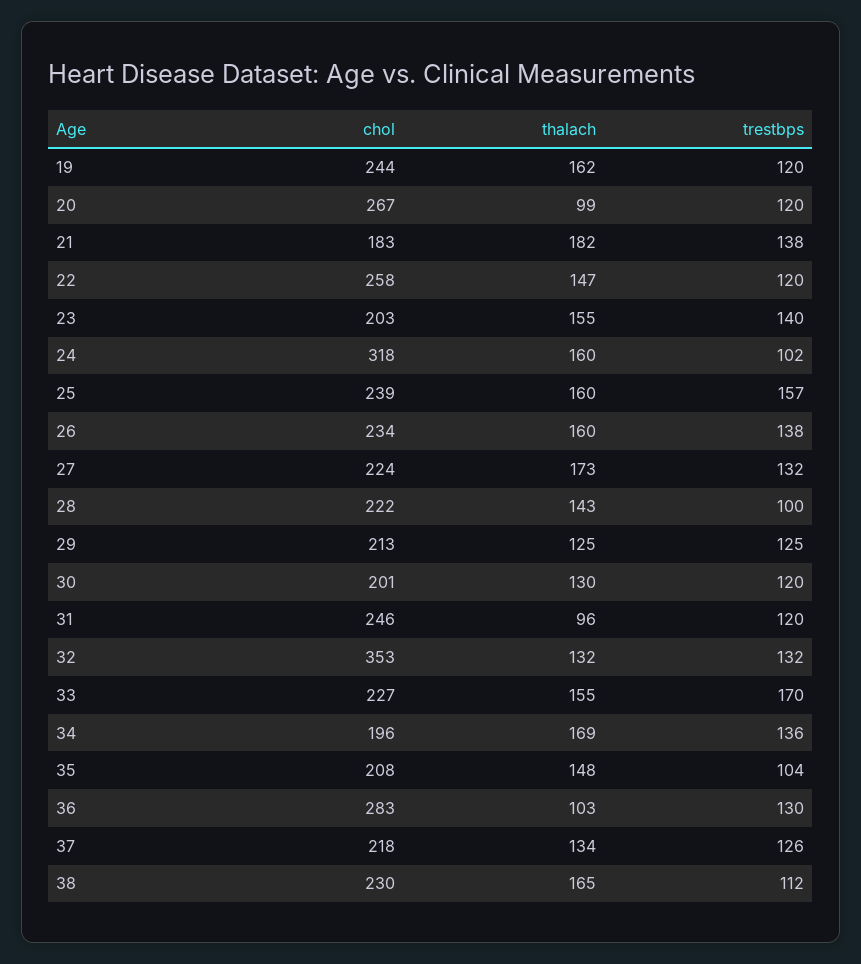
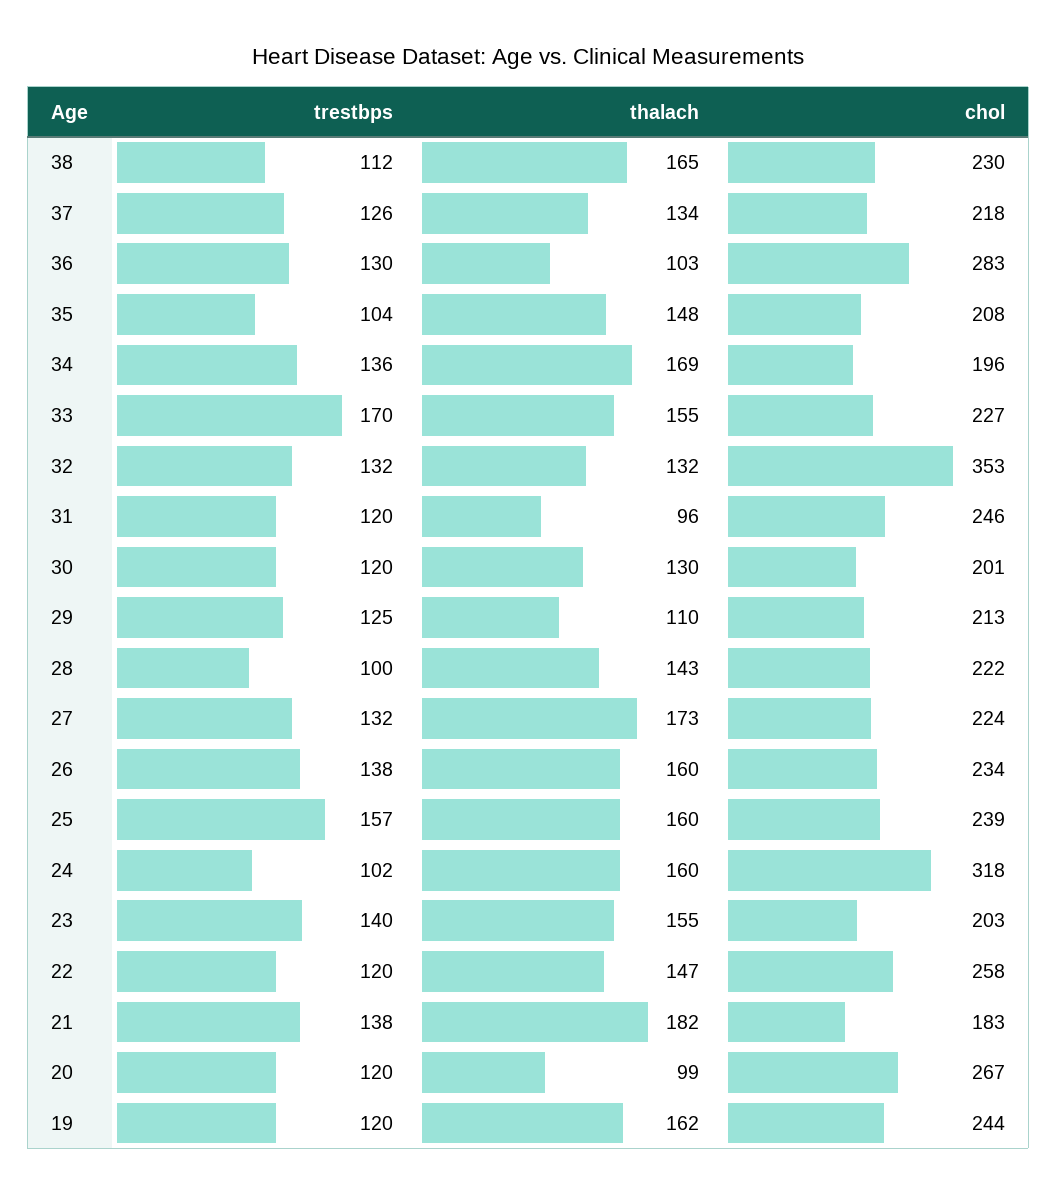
  {
    "chol": {
      "19": 244,
      "20": 267,
      "21": 183,
      "22": 258,
      "23": 203,
      "24": 318,
      "25": 239,
      "26": 234,
      "27": 224,
      "28": 222,
      "29": 213,
      "30": 201,
      "31": 246,
      "32": 353,
      "33": 227,
      "34": 196,
      "35": 208,
      "36": 283,
      "37": 218,
      "38": 230
    },
    "thalach": {
      "19": 162,
      "20": 99,
      "21": 182,
      "22": 147,
      "23": 155,
      "24": 160,
      "25": 160,
      "26": 160,
      "27": 173,
      "28": 143,
-     "29": 125,
+     "29": 110,
      "30": 130,
      "31": 96,
      "32": 132,
      "33": 155,
      "34": 169,
      "35": 148,
      "36": 103,
      "37": 134,
      "38": 165
    },
    "trestbps": {
      "19": 120,
      "20": 120,
      "21": 138,
      "22": 120,
      "23": 140,
      "24": 102,
      "25": 157,
      "26": 138,
      "27": 132,
      "28": 100,
      "29": 125,
      "30": 120,
      "31": 120,
      "32": 132,
      "33": 170,
      "34": 136,
      "35": 104,
      "36": 130,
      "37": 126,
      "38": 112
    }
  }

